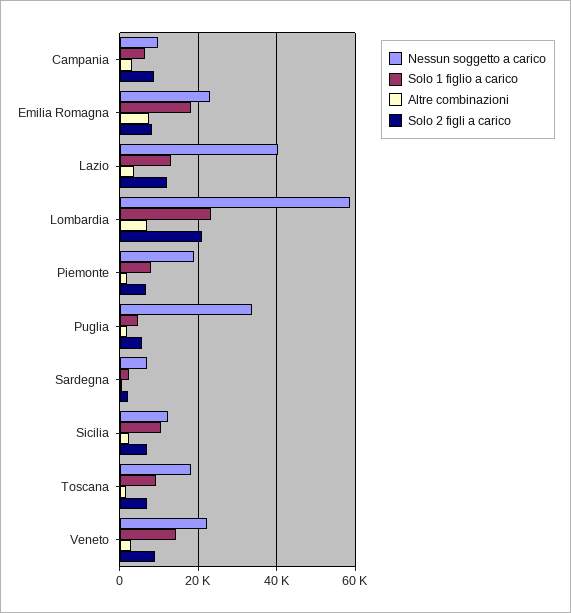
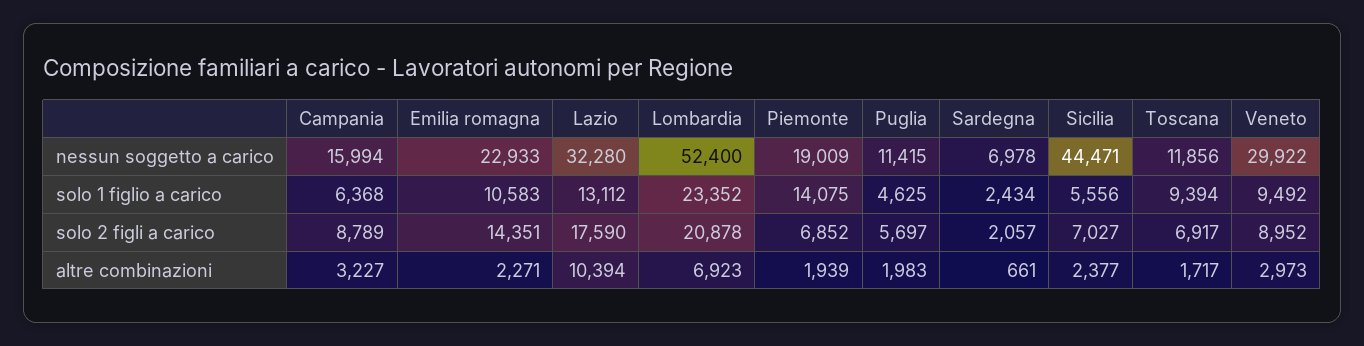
  {
    "Nessun soggetto a carico": {
-     "Campania": 10000,
+     "Campania": 15994,
      "Emilia Romagna": 22933,
-     "Lazio": 40000,
+     "Lazio": 32280,
-     "Lombardia": 58000,
+     "Lombardia": 52400,
      "Piemonte": 19009,
-     "Puglia": 34000,
+     "Puglia": 11415,
      "Sardegna": 6978,
-     "Sicilia": 12000,
+     "Sicilia": 44471,
-     "Toscana": 18000,
+     "Toscana": 11856,
-     "Veneto": 22000
+     "Veneto": 29922
    },
    "Solo 1 figlio a carico": {
      "Campania": 6368,
-     "Emilia Romagna": 18000,
+     "Emilia Romagna": 10583,
      "Lazio": 13112,
      "Lombardia": 23352,
-     "Piemonte": 8000,
+     "Piemonte": 14075,
      "Puglia": 4625,
      "Sardegna": 2434,
-     "Sicilia": 10000,
+     "Sicilia": 5556,
      "Toscana": 9394,
-     "Veneto": 14000
+     "Veneto": 9492
    },
    "Altre combinazioni": {
      "Campania": 3227,
-     "Emilia Romagna": 8000,
+     "Emilia Romagna": 2271,
-     "Lazio": 4000,
+     "Lazio": 10394,
      "Lombardia": 6923,
      "Piemonte": 1939,
      "Puglia": 1983,
      "Sardegna": 661,
      "Sicilia": 2377,
      "Toscana": 1717,
      "Veneto": 2973
    },
    "Solo 2 figli a carico": {
      "Campania": 8789,
-     "Emilia Romagna": 8000,
+     "Emilia Romagna": 14351,
-     "Lazio": 12000,
+     "Lazio": 17590,
      "Lombardia": 20878,
      "Piemonte": 6852,
      "Puglia": 5697,
      "Sardegna": 2057,
      "Sicilia": 7027,
      "Toscana": 6917,
      "Veneto": 8952
    }
  }

